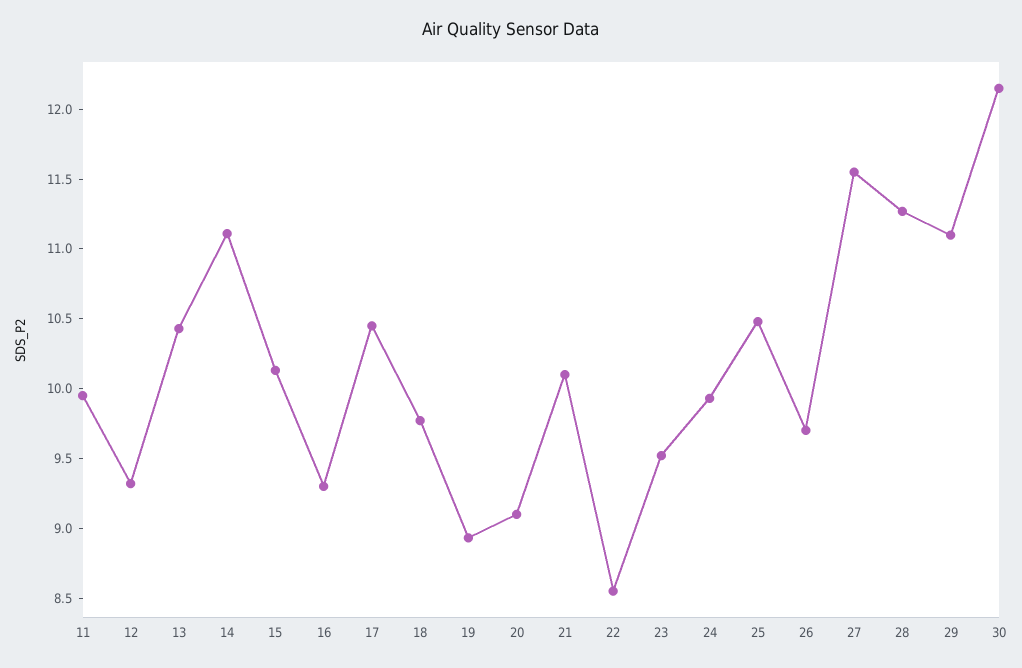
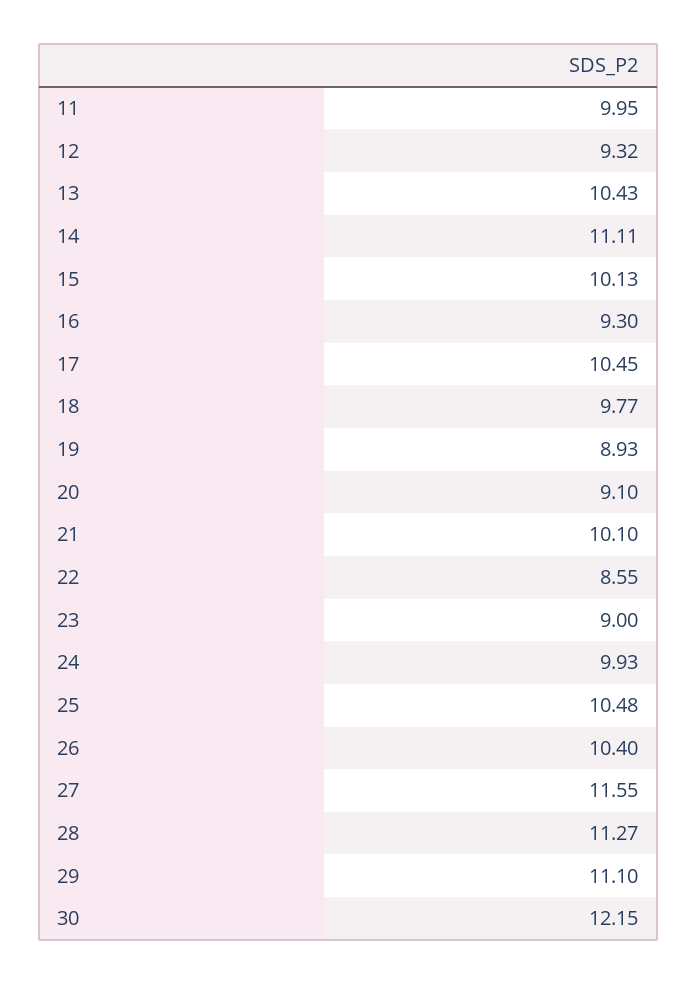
  {
    "11": 9.95,
    "12": 9.32,
    "13": 10.43,
    "14": 11.11,
    "15": 10.13,
    "16": 9.3,
    "17": 10.45,
    "18": 9.77,
    "19": 8.93,
    "20": 9.1,
    "21": 10.1,
    "22": 8.55,
-   "23": 9.5,
+   "23": 9,
    "24": 9.93,
    "25": 10.48,
-   "26": 9.7,
+   "26": 10.4,
    "27": 11.55,
    "28": 11.27,
    "29": 11.1,
    "30": 12.15
  }

